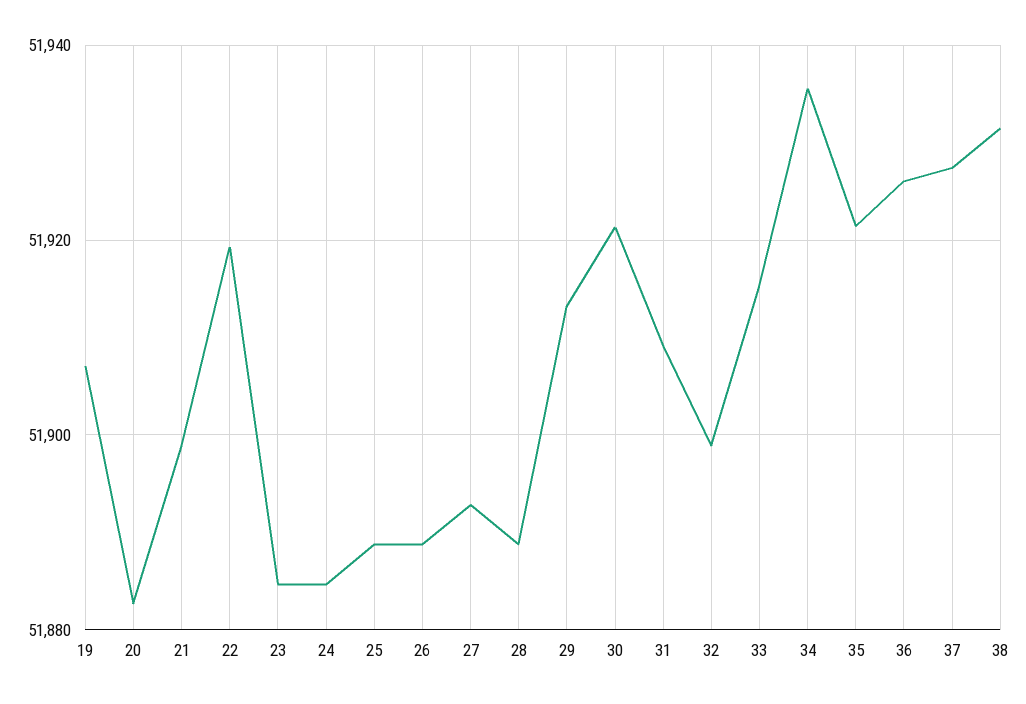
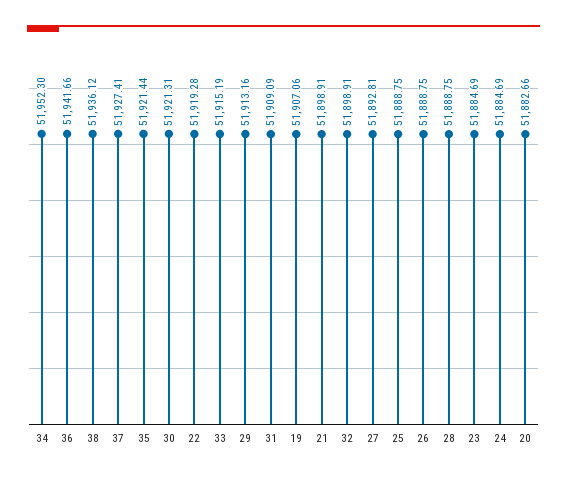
  {
    "19": 51907.06,
    "20": 51882.66,
    "21": 51898.91,
    "22": 51919.28,
    "23": 51884.69,
    "24": 51884.69,
    "25": 51888.75,
    "26": 51888.75,
    "27": 51892.81,
    "28": 51888.75,
    "29": 51913.16,
    "30": 51921.31,
    "31": 51909.09,
    "32": 51898.91,
    "33": 51915.19,
-   "34": 51936,
+   "34": 51952.3,
    "35": 51921.44,
-   "36": 51926,
+   "36": 51941.66,
    "37": 51927.41,
-   "38": 51932
+   "38": 51936.12
  }

